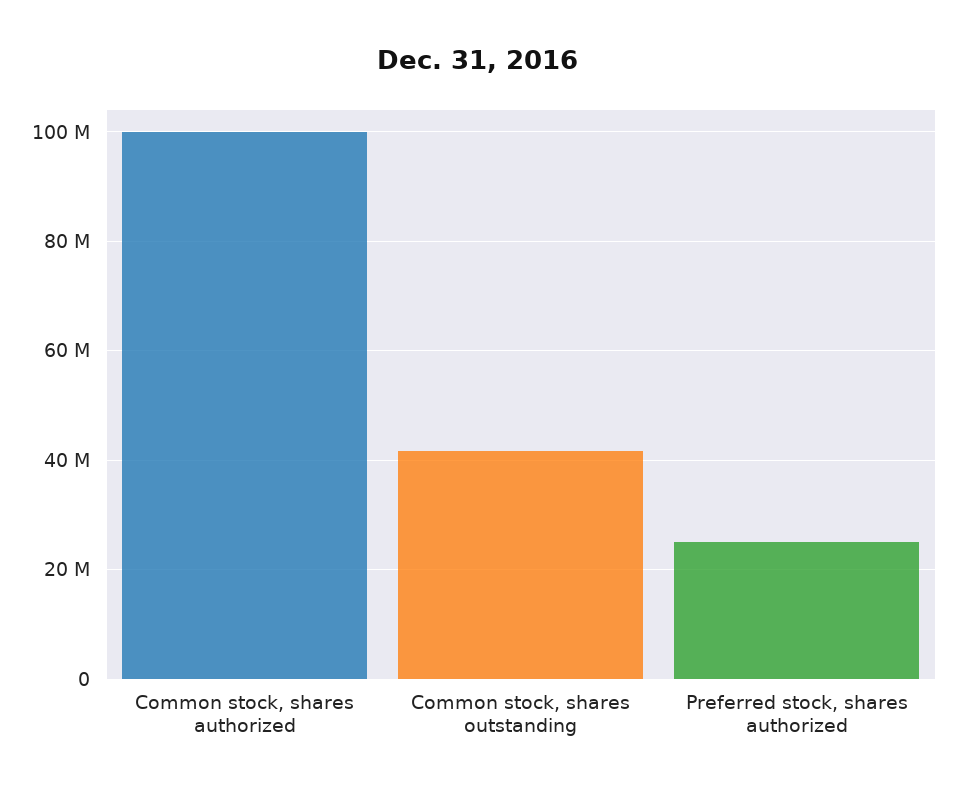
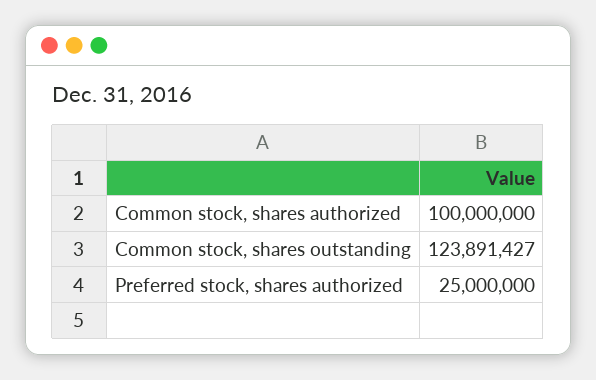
  {
    "Common stock, shares authorized": 100000000,
-   "Common stock, shares outstanding": 42000000,
+   "Common stock, shares outstanding": 123891427,
    "Preferred stock, shares authorized": 25000000
  }

